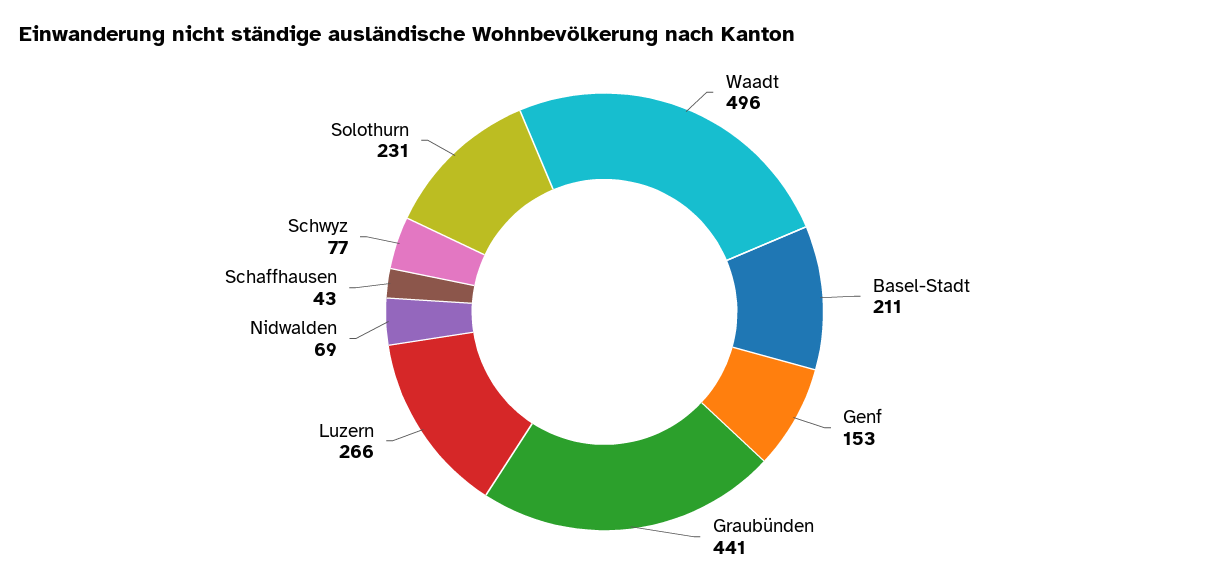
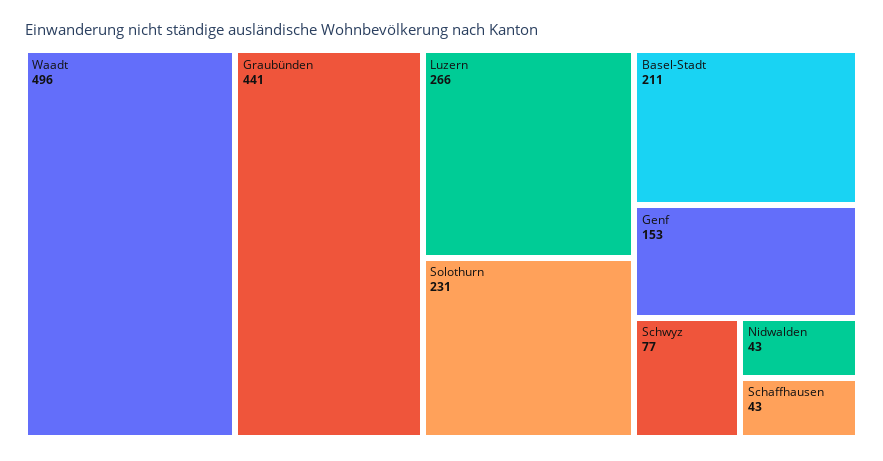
  {
    "Waadt": 496,
    "Basel-Stadt": 211,
    "Genf": 153,
    "Graubünden": 441,
    "Luzern": 266,
-   "Nidwalden": 69,
+   "Nidwalden": 43,
    "Schaffhausen": 43,
    "Schwyz": 77,
    "Solothurn": 231
  }

